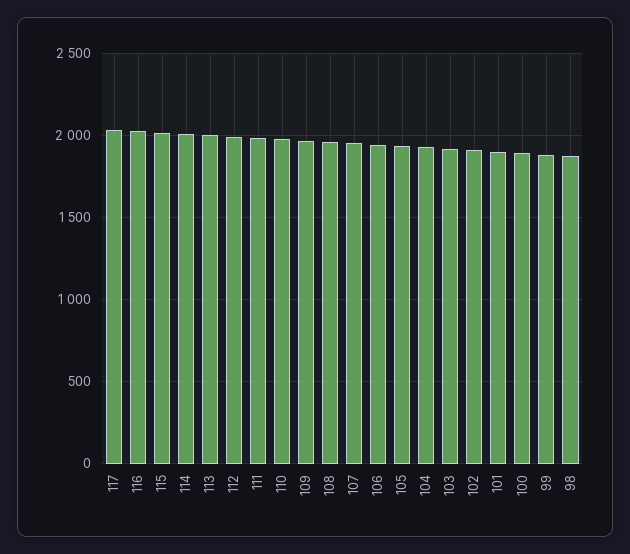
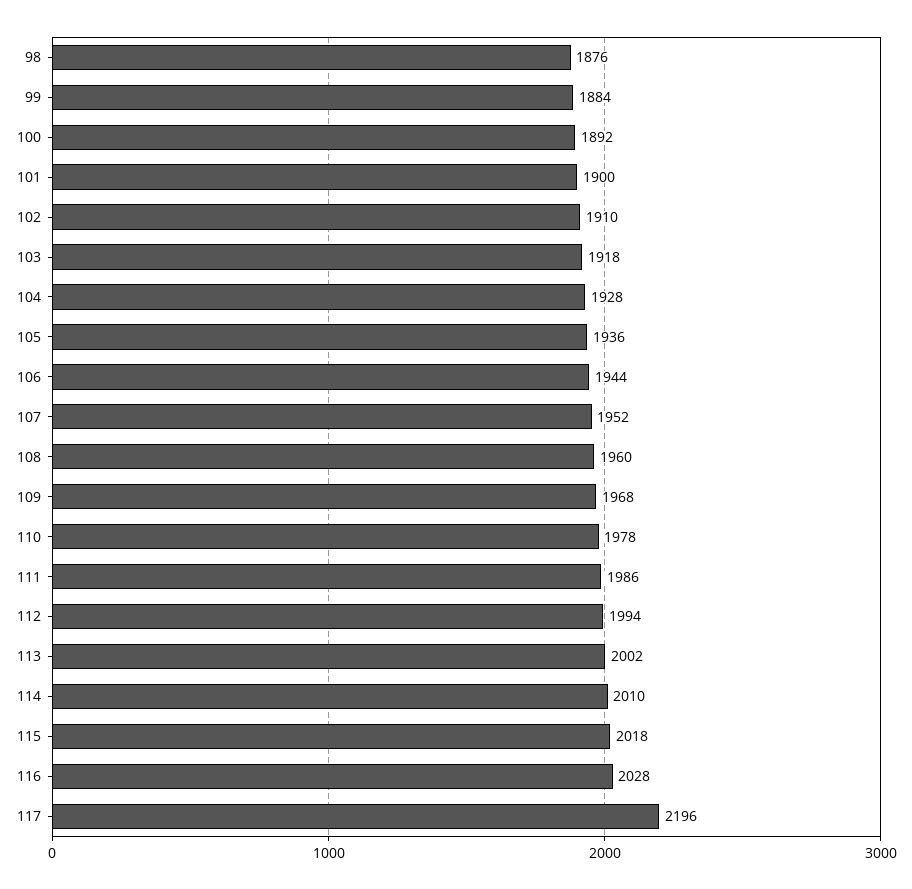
  {
-   "117": 2050,
+   "117": 2196,
    "116": 2028,
    "115": 2018,
    "114": 2010,
    "113": 2002,
    "112": 1994,
    "111": 1986,
    "110": 1978,
    "109": 1968,
    "108": 1960,
    "107": 1952,
    "106": 1944,
    "105": 1936,
    "104": 1928,
    "103": 1918,
    "102": 1910,
    "101": 1900,
    "100": 1892,
    "99": 1884,
    "98": 1876
  }

